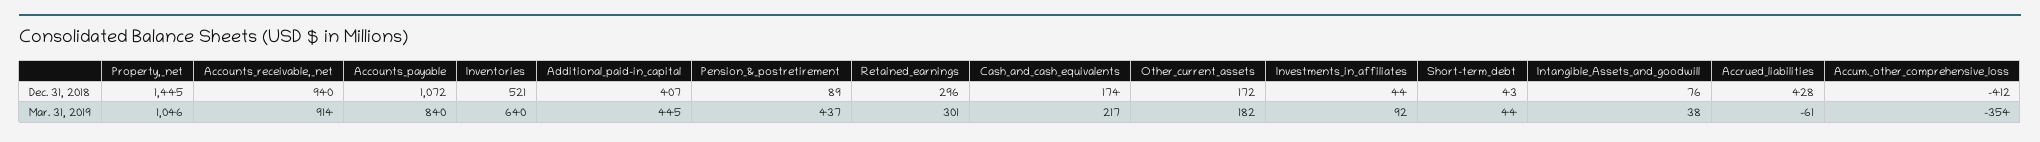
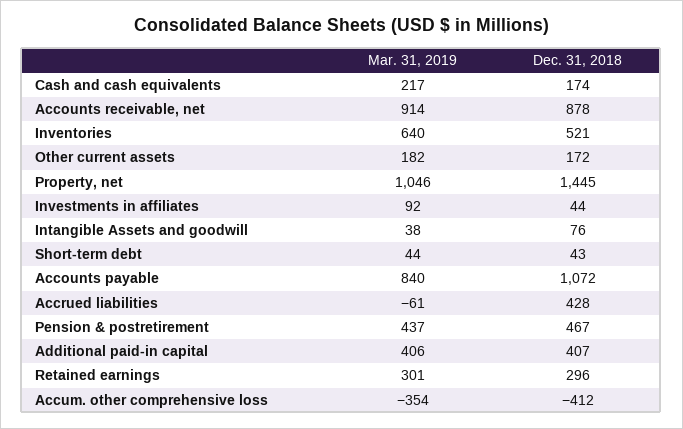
  {
    "Property,_net": {
      "Dec. 31, 2018": 1445,
      "Mar. 31, 2019": 1046
    },
    "Accounts_receivable,_net": {
-     "Dec. 31, 2018": 940,
+     "Dec. 31, 2018": 878,
      "Mar. 31, 2019": 914
    },
    "Accounts_payable": {
      "Dec. 31, 2018": 1072,
      "Mar. 31, 2019": 840
    },
    "Inventories": {
      "Dec. 31, 2018": 521,
      "Mar. 31, 2019": 640
    },
    "Additional_paid-in_capital": {
      "Dec. 31, 2018": 407,
-     "Mar. 31, 2019": 445
+     "Mar. 31, 2019": 406
    },
    "Pension_&_postretirement": {
-     "Dec. 31, 2018": 89,
+     "Dec. 31, 2018": 467,
      "Mar. 31, 2019": 437
    },
    "Retained_earnings": {
      "Dec. 31, 2018": 296,
      "Mar. 31, 2019": 301
    },
    "Cash_and_cash_equivalents": {
      "Dec. 31, 2018": 174,
      "Mar. 31, 2019": 217
    },
    "Other_current_assets": {
      "Dec. 31, 2018": 172,
      "Mar. 31, 2019": 182
    },
    "Investments_in_affiliates": {
      "Dec. 31, 2018": 44,
      "Mar. 31, 2019": 92
    },
    "Short-term_debt": {
      "Dec. 31, 2018": 43,
      "Mar. 31, 2019": 44
    },
    "Intangible_Assets_and_goodwill": {
      "Dec. 31, 2018": 76,
      "Mar. 31, 2019": 38
    },
    "Accrued_liabilities": {
      "Dec. 31, 2018": 428,
      "Mar. 31, 2019": -61
    },
    "Accum._other_comprehensive_loss": {
      "Dec. 31, 2018": -412,
      "Mar. 31, 2019": -354
    }
  }

